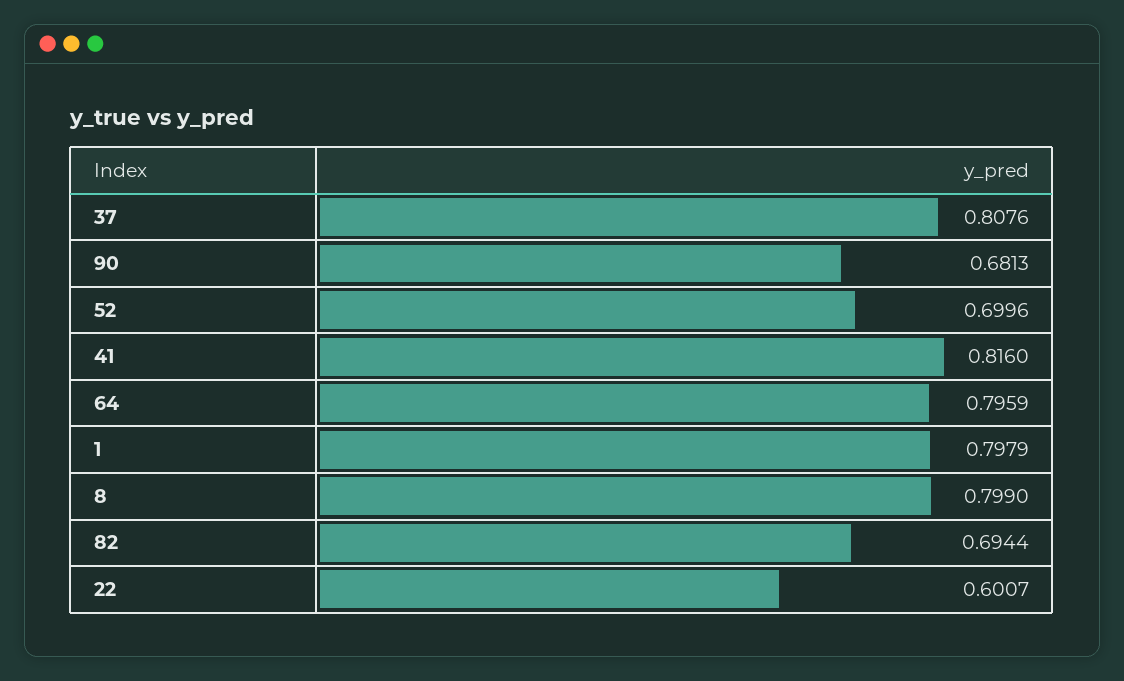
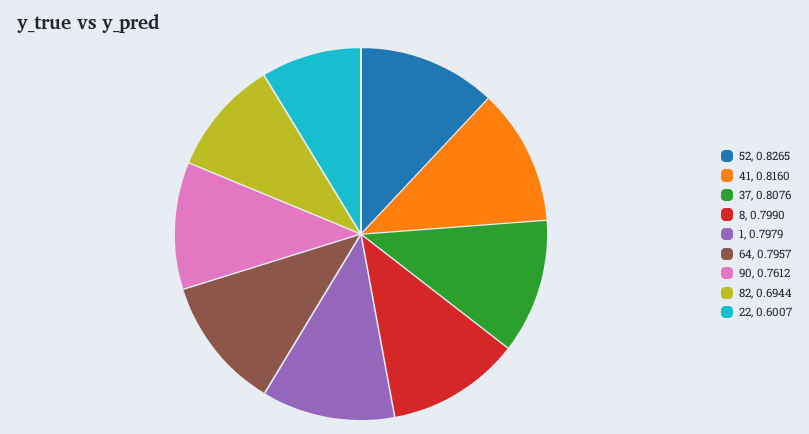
  {
    "37": 0.8076,
-   "90": 0.6813,
+   "90": 0.7612,
-   "52": 0.6996,
+   "52": 0.8265,
    "41": 0.816,
-   "64": 0.7959,
+   "64": 0.7957,
    "1": 0.7979,
    "8": 0.799,
    "82": 0.6944,
    "22": 0.6007
  }

